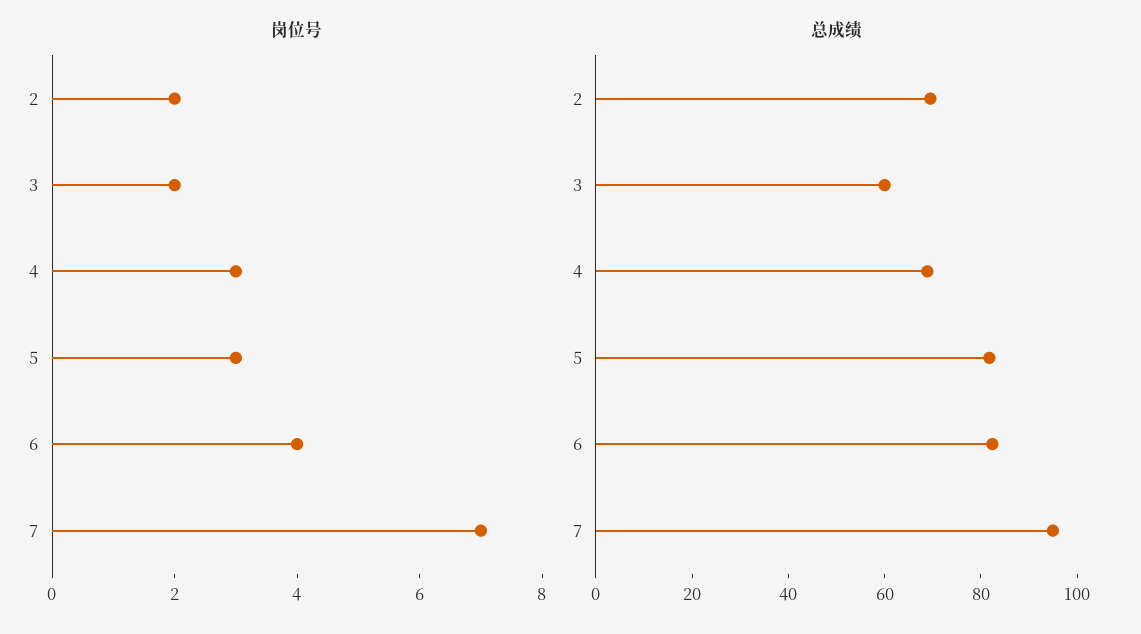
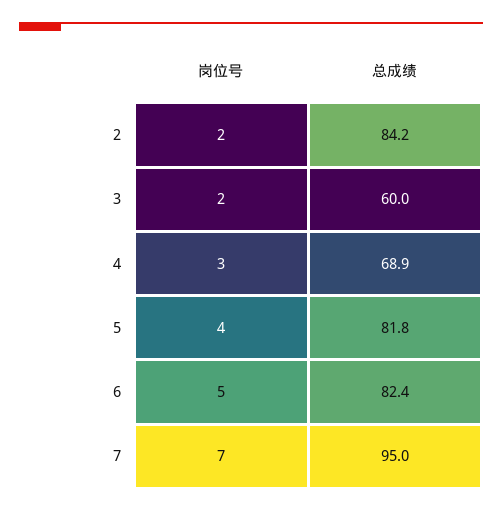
  {
    "岗位号": {
      "2": 2,
      "3": 2,
      "4": 3,
-     "5": 3,
+     "5": 4,
-     "6": 4,
+     "6": 5,
      "7": 7
    },
    "总成绩": {
-     "2": 70,
+     "2": 84.2,
      "3": 60,
      "4": 68.9,
      "5": 81.8,
      "6": 82.4,
      "7": 95
    }
  }

